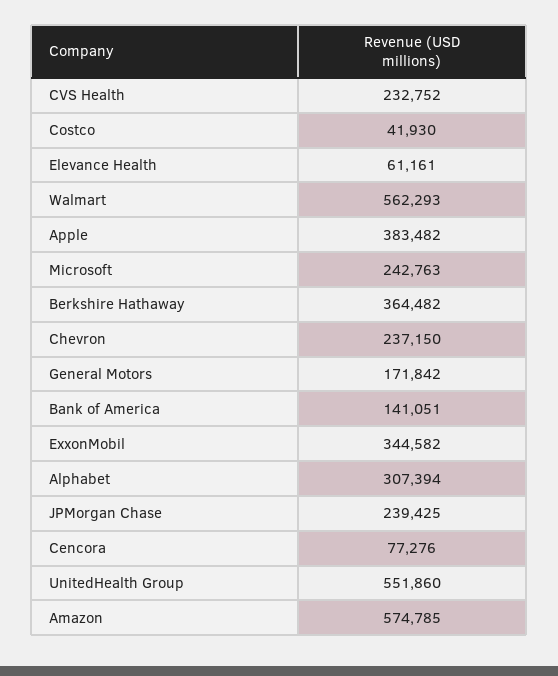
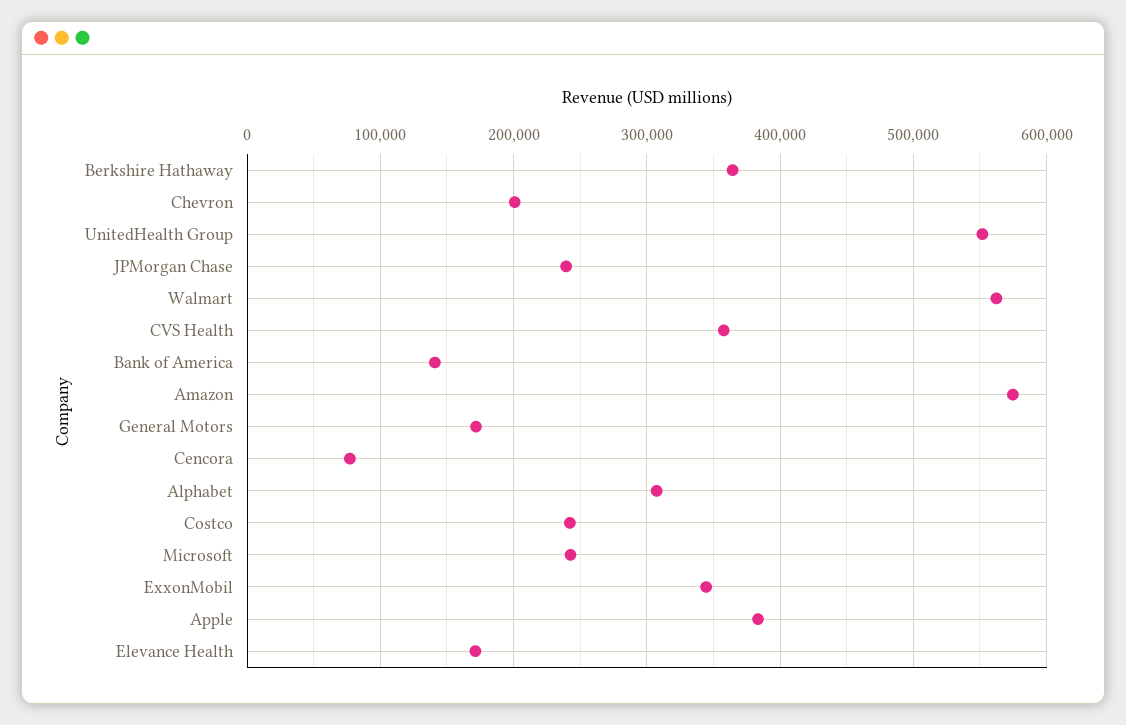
  {
-   "CVS Health": 232752,
+   "CVS Health": 360000,
-   "Costco": 41930,
+   "Costco": 240000,
-   "Elevance Health": 61161,
+   "Elevance Health": 170000,
    "Walmart": 562293,
    "Apple": 383482,
    "Microsoft": 242763,
    "Berkshire Hathaway": 364482,
-   "Chevron": 237150,
+   "Chevron": 200000,
    "General Motors": 171842,
    "Bank of America": 141051,
    "ExxonMobil": 344582,
    "Alphabet": 307394,
    "JPMorgan Chase": 239425,
    "Cencora": 77276,
    "UnitedHealth Group": 551860,
    "Amazon": 574785
  }

